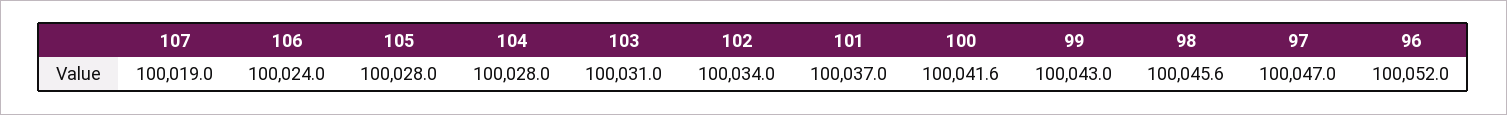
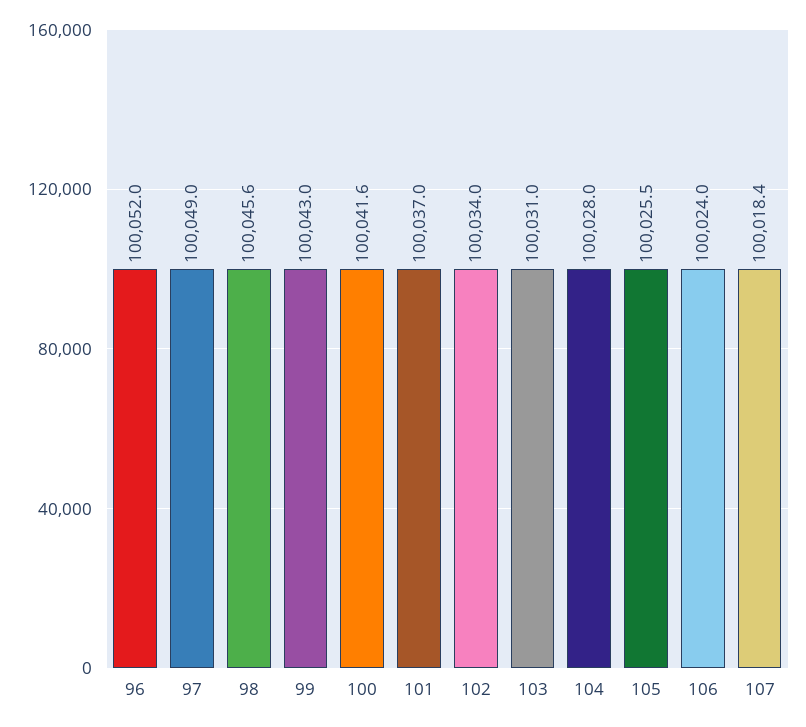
  {
-   "107": 100019,
+   "107": 100018.4,
    "106": 100024,
-   "105": 100028,
+   "105": 100025.5,
    "104": 100028,
    "103": 100031,
    "102": 100034,
    "101": 100037,
    "100": 100041.6,
    "99": 100043,
    "98": 100045.6,
-   "97": 100047,
+   "97": 100049,
    "96": 100052
  }

